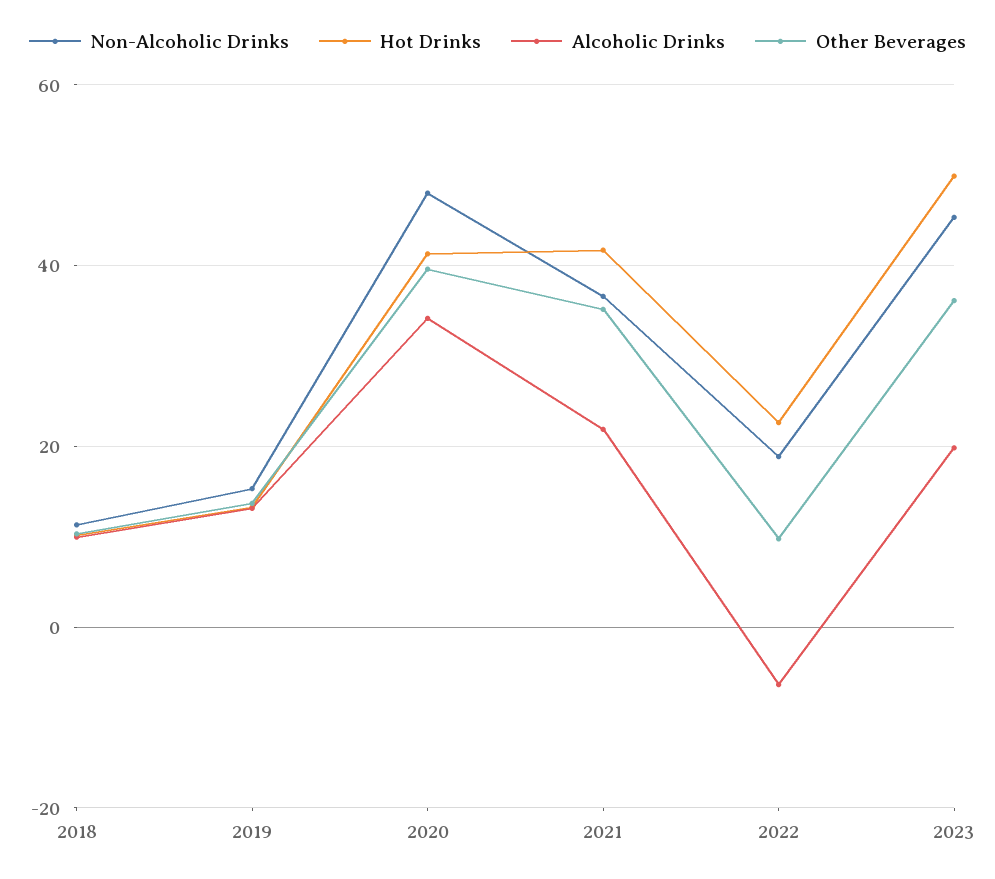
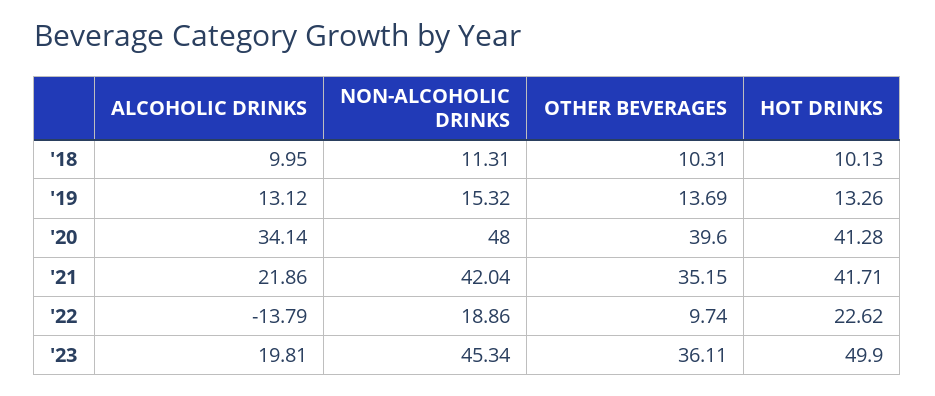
  {
    "Non-Alcoholic Drinks": {
      "2018": 11.31,
      "2019": 15.32,
      "2020": 48,
-     "2021": 36,
+     "2021": 42.04,
      "2022": 18.86,
      "2023": 45.34
    },
    "Hot Drinks": {
      "2018": 10.13,
      "2019": 13.26,
      "2020": 41.28,
      "2021": 41.71,
      "2022": 22.62,
      "2023": 49.9
    },
    "Alcoholic Drinks": {
      "2018": 9.95,
      "2019": 13.12,
      "2020": 34.14,
      "2021": 21.86,
-     "2022": -6,
+     "2022": -13.79,
      "2023": 19.81
    },
    "Other Beverages": {
      "2018": 10.31,
      "2019": 13.69,
      "2020": 39.6,
      "2021": 35.15,
      "2022": 9.74,
      "2023": 36.11
    }
  }

